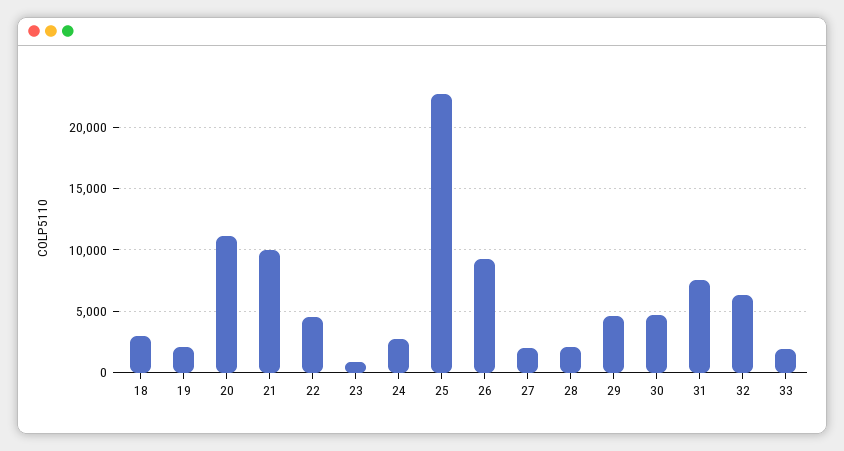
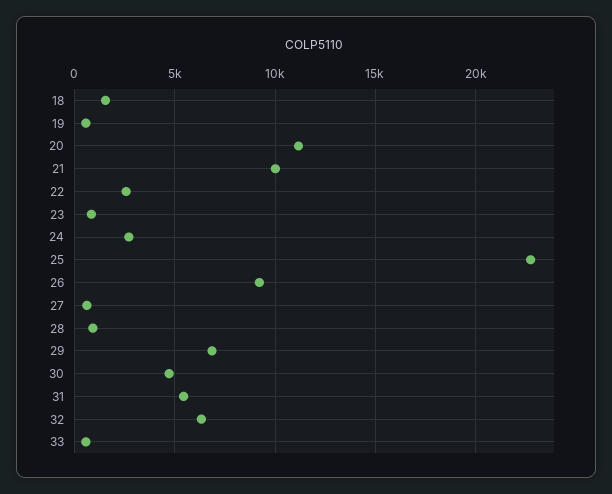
  {
-   "18": 3000,
+   "18": 1500,
-   "19": 2000,
+   "19": 500,
    "20": 11000,
    "21": 10000,
-   "22": 4500,
+   "22": 2500,
    "23": 1000,
    "24": 2500,
    "25": 22500,
    "26": 9000,
-   "27": 2000,
+   "27": 500,
-   "28": 2000,
+   "28": 1000,
-   "29": 4500,
+   "29": 7000,
    "30": 4500,
-   "31": 7500,
+   "31": 5500,
    "32": 6500,
-   "33": 2000
+   "33": 500
  }

